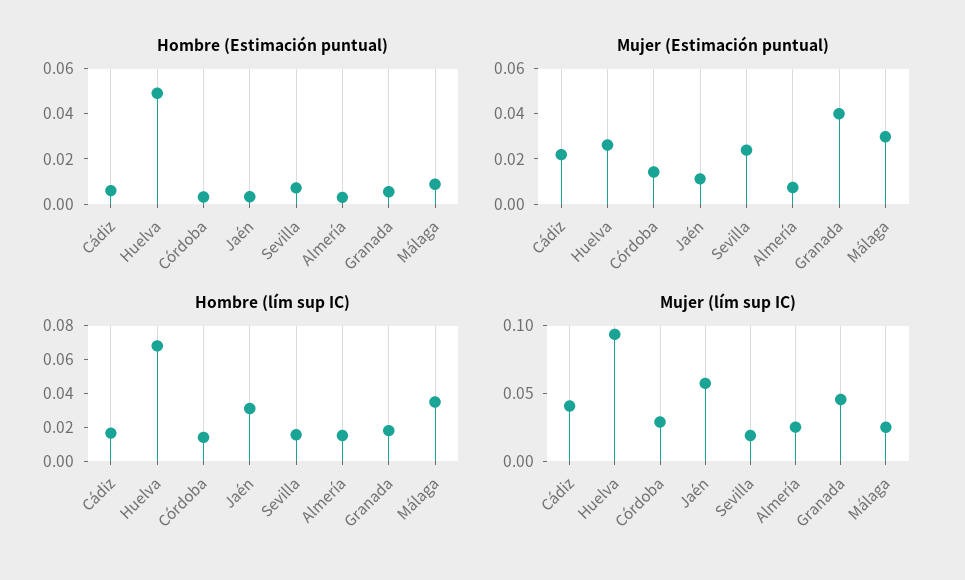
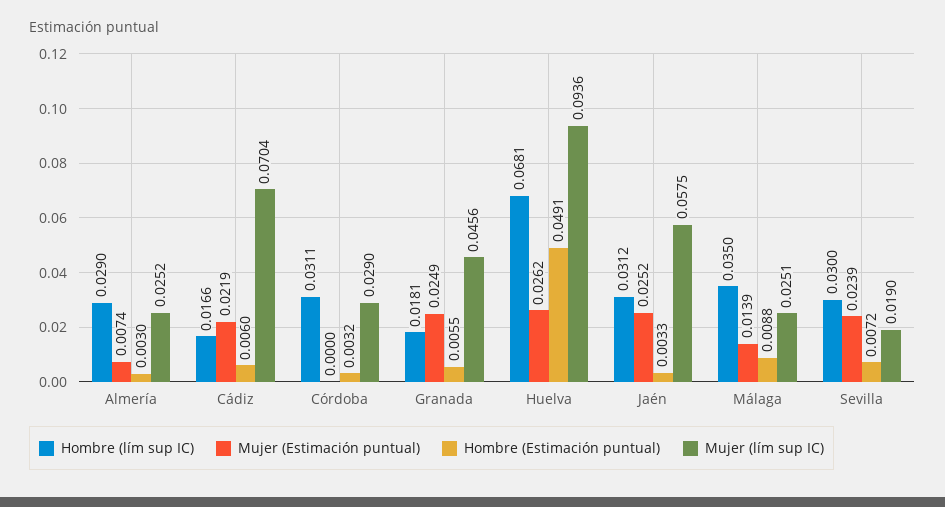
  {
    "Hombre (Estimación puntual)": {
      "Cádiz": 0.006,
      "Huelva": 0.0491,
      "Córdoba": 0.0032,
      "Jaén": 0.0033,
      "Sevilla": 0.0072,
      "Almería": 0.003,
      "Granada": 0.0055,
      "Málaga": 0.0088
    },
    "Mujer (Estimación puntual)": {
      "Cádiz": 0.0219,
      "Huelva": 0.0262,
-     "Córdoba": 0.015,
+     "Córdoba": 0,
-     "Jaén": 0.01,
+     "Jaén": 0.0252,
      "Sevilla": 0.0239,
      "Almería": 0.0074,
-     "Granada": 0.04,
+     "Granada": 0.0249,
-     "Málaga": 0.03
+     "Málaga": 0.0139
    },
    "Hombre (lím sup IC)": {
      "Cádiz": 0.0166,
      "Huelva": 0.0681,
-     "Córdoba": 0.015,
+     "Córdoba": 0.0311,
      "Jaén": 0.0312,
-     "Sevilla": 0.015,
+     "Sevilla": 0.03,
-     "Almería": 0.015,
+     "Almería": 0.029,
      "Granada": 0.0181,
      "Málaga": 0.035
    },
    "Mujer (lím sup IC)": {
-     "Cádiz": 0.04,
+     "Cádiz": 0.0704,
      "Huelva": 0.0936,
      "Córdoba": 0.029,
      "Jaén": 0.0575,
      "Sevilla": 0.019,
      "Almería": 0.0252,
      "Granada": 0.0456,
      "Málaga": 0.0251
    }
  }

